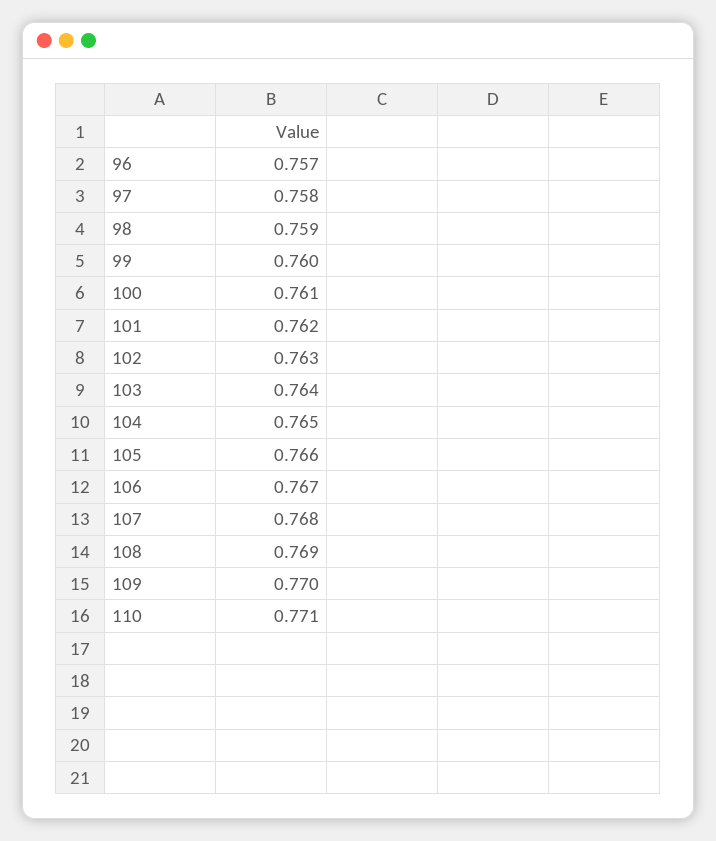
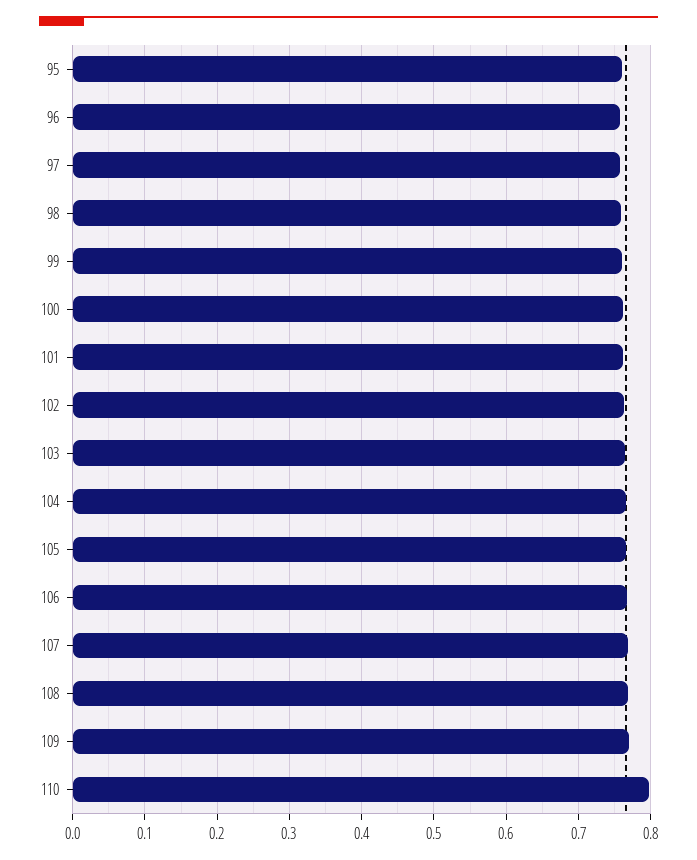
  {
    "96": 0.757,
    "97": 0.758,
    "98": 0.759,
    "99": 0.76,
    "100": 0.761,
    "101": 0.762,
    "102": 0.763,
    "103": 0.764,
    "104": 0.765,
    "105": 0.766,
    "106": 0.767,
    "107": 0.768,
    "108": 0.769,
    "109": 0.77,
-   "110": 0.771
+   "110": 0.8,
+   "95": 0.76
  }

